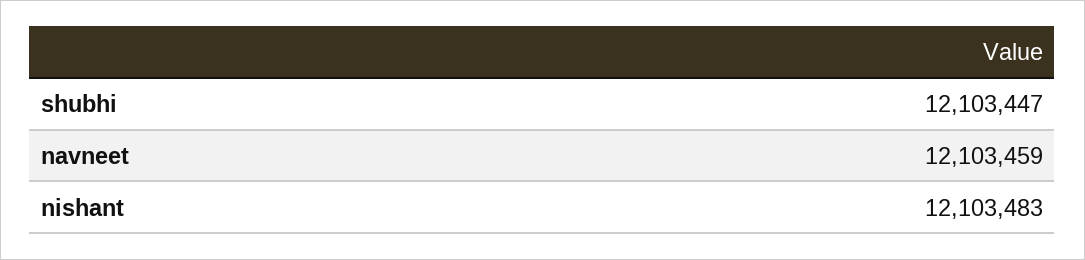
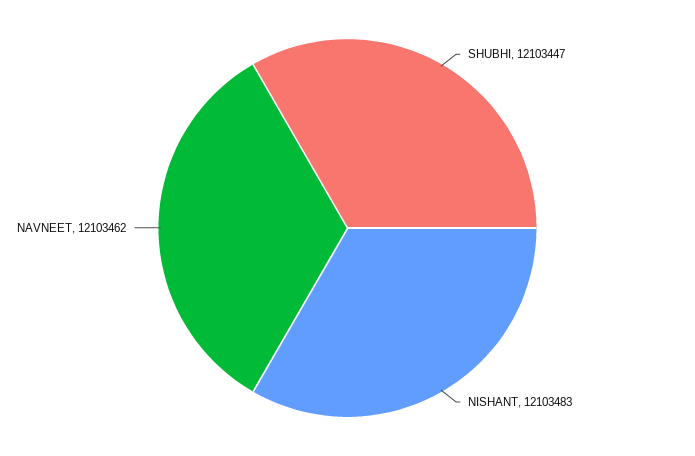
  {
    "shubhi": 12103447,
-   "navneet": 12103459,
+   "navneet": 12103462,
    "nishant": 12103483
  }

